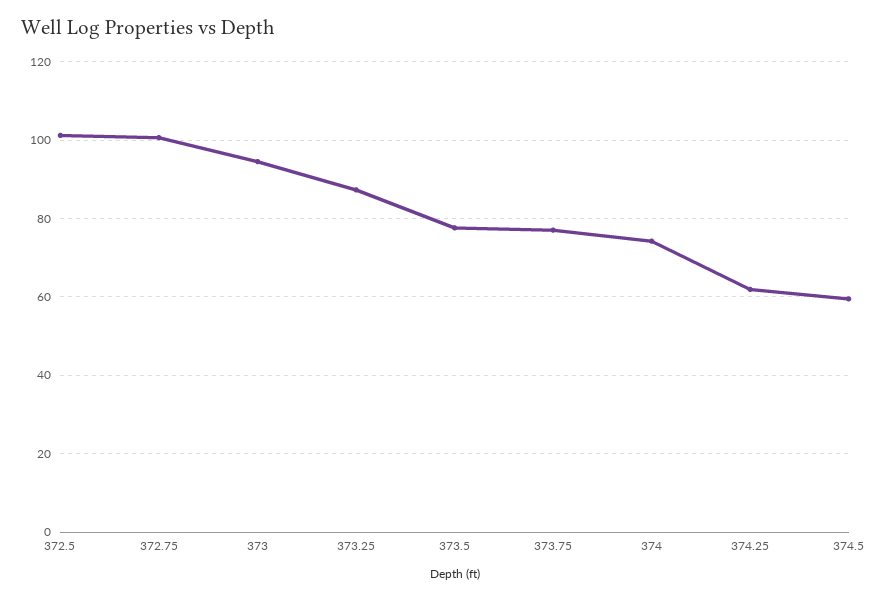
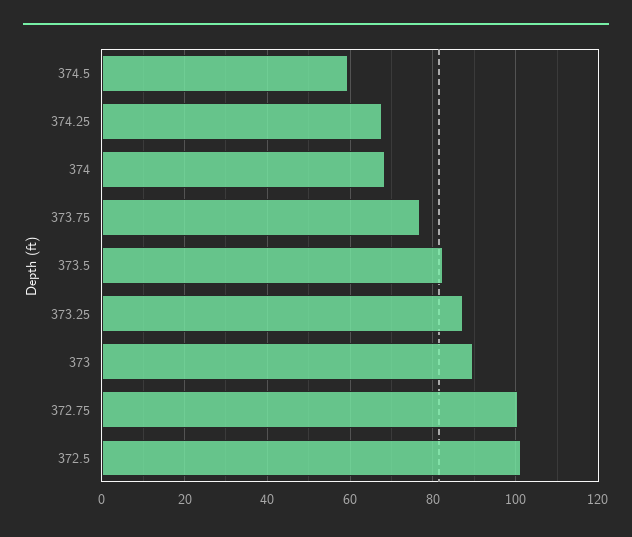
  {
    "372.5": 102,
    "372.75": 100,
-   "373": 94,
+   "373": 90,
    "373.25": 88,
-   "373.5": 78,
+   "373.5": 82,
    "373.75": 78,
-   "374": 74,
+   "374": 68,
-   "374.25": 62,
+   "374.25": 68,
    "374.5": 60
  }

